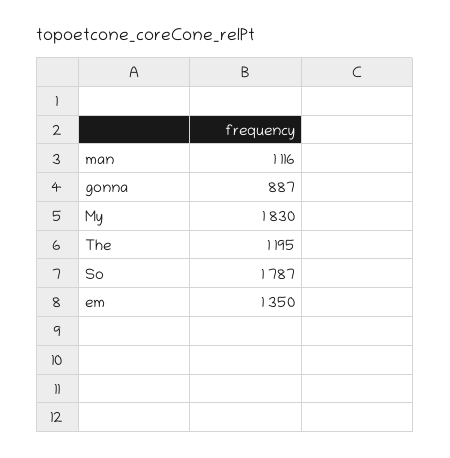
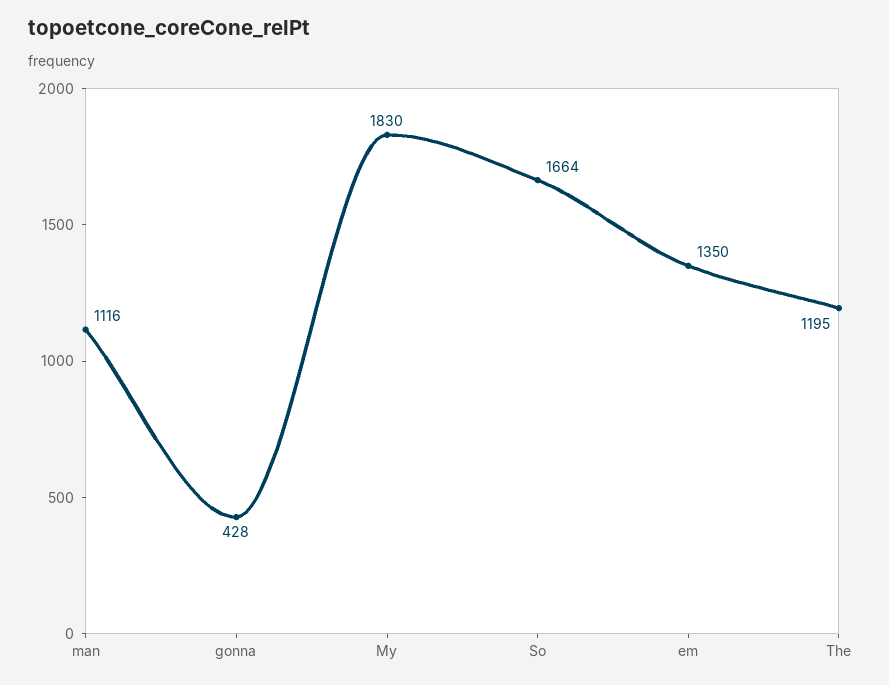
  {
    "man": 1116,
-   "gonna": 887,
+   "gonna": 428,
    "My": 1830,
    "The": 1195,
-   "So": 1787,
+   "So": 1664,
    "em": 1350
  }

